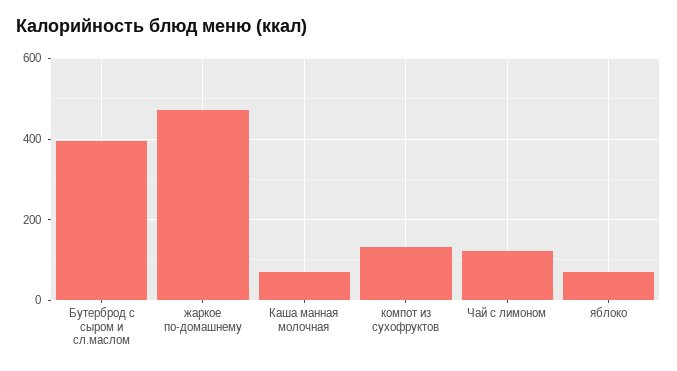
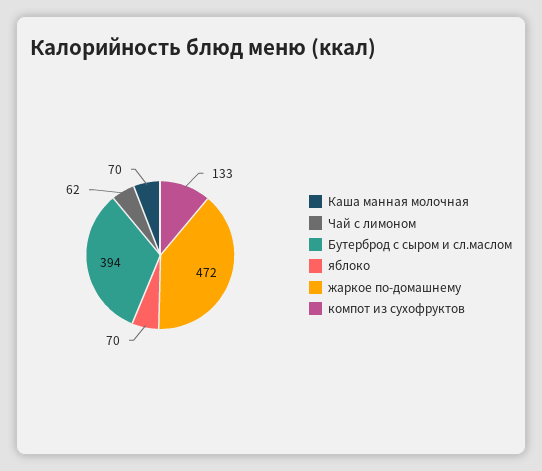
  {
    "Бутерброд с сыром и сл.маслом": 394,
    "жаркое по-домашнему": 472,
    "Каша манная молочная": 70,
    "компот из сухофруктов": 133,
-   "Чай с лимоном": 120,
+   "Чай с лимоном": 62,
    "яблоко": 70
  }

